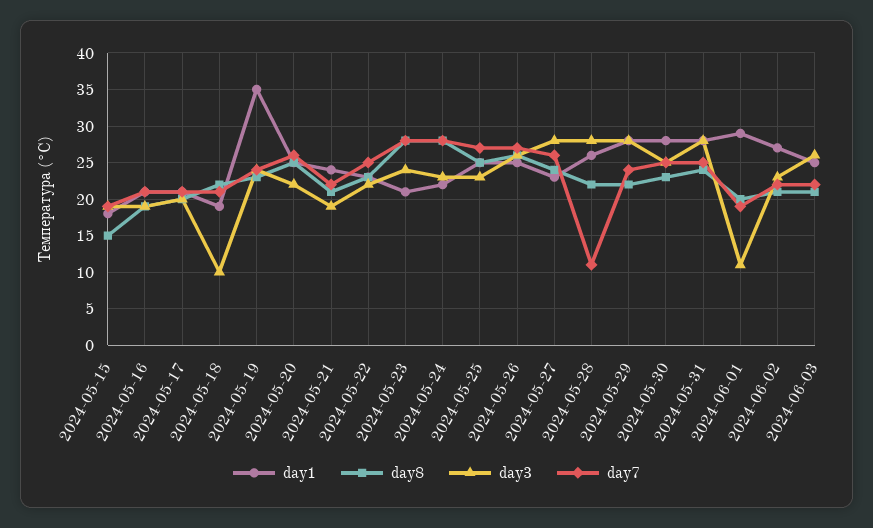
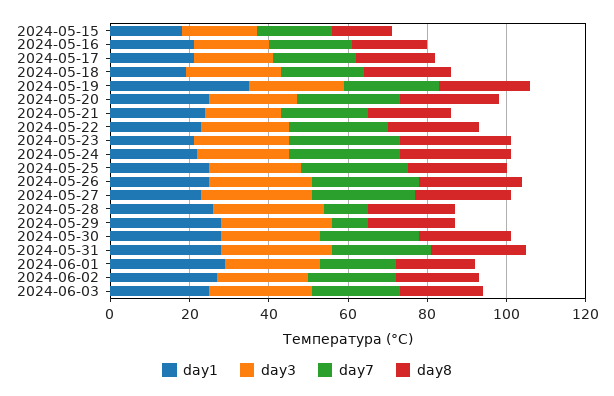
  {
    "day1": {
      "2024-05-15": 18,
      "2024-05-16": 21,
      "2024-05-17": 21,
      "2024-05-18": 19,
      "2024-05-19": 35,
      "2024-05-20": 25,
      "2024-05-21": 24,
      "2024-05-22": 23,
      "2024-05-23": 21,
      "2024-05-24": 22,
      "2024-05-25": 25,
      "2024-05-26": 25,
      "2024-05-27": 23,
      "2024-05-28": 26,
      "2024-05-29": 28,
      "2024-05-30": 28,
      "2024-05-31": 28,
      "2024-06-01": 29,
      "2024-06-02": 27,
      "2024-06-03": 25
    },
    "day8": {
      "2024-05-15": 15,
      "2024-05-16": 19,
      "2024-05-17": 20,
      "2024-05-18": 22,
      "2024-05-19": 23,
      "2024-05-20": 25,
      "2024-05-21": 21,
      "2024-05-22": 23,
      "2024-05-23": 28,
      "2024-05-24": 28,
      "2024-05-25": 25,
      "2024-05-26": 26,
      "2024-05-27": 24,
      "2024-05-28": 22,
      "2024-05-29": 22,
      "2024-05-30": 23,
      "2024-05-31": 24,
      "2024-06-01": 20,
      "2024-06-02": 21,
      "2024-06-03": 21
    },
    "day3": {
      "2024-05-15": 19,
      "2024-05-16": 19,
      "2024-05-17": 20,
-     "2024-05-18": 10,
+     "2024-05-18": 25,
      "2024-05-19": 24,
      "2024-05-20": 22,
      "2024-05-21": 19,
      "2024-05-22": 22,
      "2024-05-23": 24,
      "2024-05-24": 23,
      "2024-05-25": 23,
      "2024-05-26": 26,
      "2024-05-27": 28,
      "2024-05-28": 28,
      "2024-05-29": 28,
      "2024-05-30": 25,
      "2024-05-31": 28,
-     "2024-06-01": 11,
+     "2024-06-01": 25,
      "2024-06-02": 23,
      "2024-06-03": 26
    },
    "day7": {
      "2024-05-15": 19,
      "2024-05-16": 21,
      "2024-05-17": 21,
      "2024-05-18": 21,
      "2024-05-19": 24,
      "2024-05-20": 26,
      "2024-05-21": 22,
      "2024-05-22": 25,
      "2024-05-23": 28,
      "2024-05-24": 28,
      "2024-05-25": 27,
      "2024-05-26": 27,
      "2024-05-27": 26,
      "2024-05-28": 11,
-     "2024-05-29": 24,
+     "2024-05-29": 10,
      "2024-05-30": 25,
      "2024-05-31": 25,
      "2024-06-01": 19,
      "2024-06-02": 22,
      "2024-06-03": 22
    }
  }

